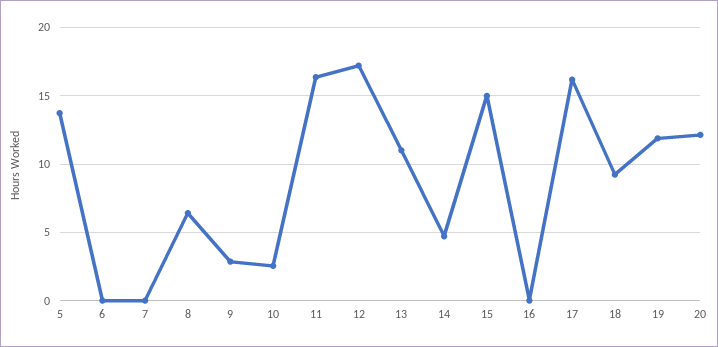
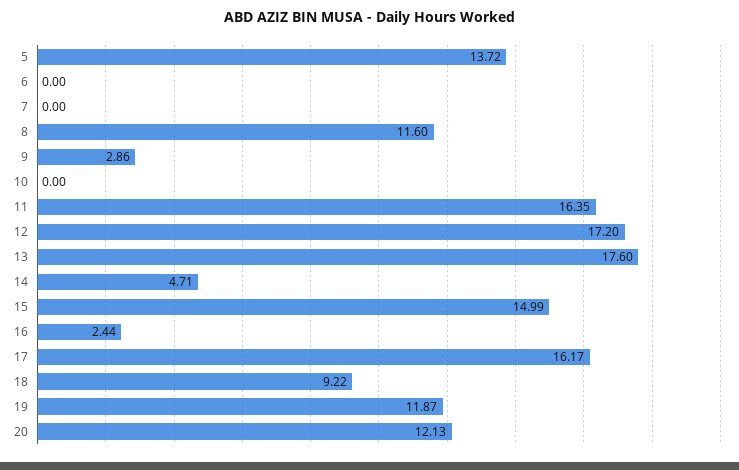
  {
    "5": 13.72,
    "6": 0,
    "7": 0,
-   "8": 6.5,
+   "8": 11.6,
    "9": 2.86,
-   "10": 2.5,
+   "10": 0,
    "11": 16.35,
    "12": 17.2,
-   "13": 11,
+   "13": 17.6,
    "14": 4.71,
    "15": 14.99,
-   "16": 0,
+   "16": 2.44,
    "17": 16.17,
    "18": 9.22,
    "19": 11.87,
    "20": 12.13
  }

